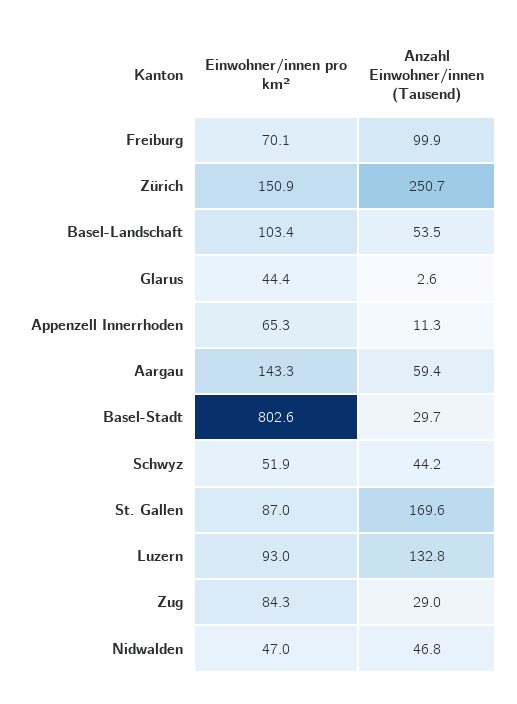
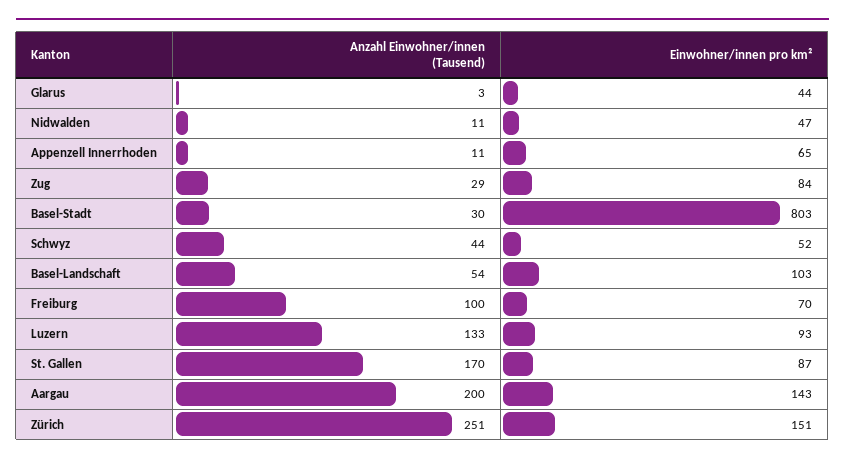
  {
    "Einwohner/innen pro km²": {
      "Freiburg": 70.1,
      "Zürich": 150.9,
      "Basel-Landschaft": 103.4,
      "Glarus": 44.4,
      "Appenzell Innerrhoden": 65.3,
      "Aargau": 143.3,
      "Basel-Stadt": 802.6,
      "Schwyz": 51.9,
      "St. Gallen": 87,
      "Luzern": 93,
      "Zug": 84.3,
      "Nidwalden": 47
    },
    "Anzahl Einwohner/innen (Tausend)": {
      "Freiburg": 99.9,
      "Zürich": 250.7,
      "Basel-Landschaft": 53.5,
      "Glarus": 2.6,
      "Appenzell Innerrhoden": 11.3,
-     "Aargau": 59.4,
+     "Aargau": 200,
      "Basel-Stadt": 29.7,
      "Schwyz": 44.2,
      "St. Gallen": 169.6,
      "Luzern": 132.8,
      "Zug": 29,
-     "Nidwalden": 46.8
+     "Nidwalden": 11
    }
  }

